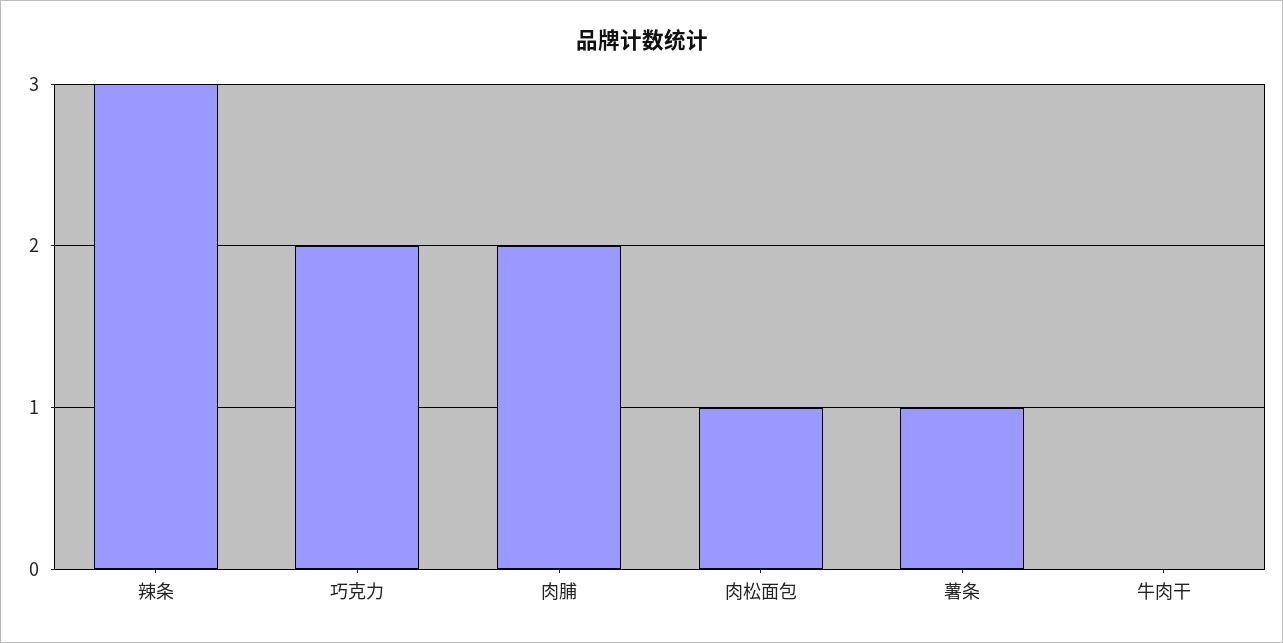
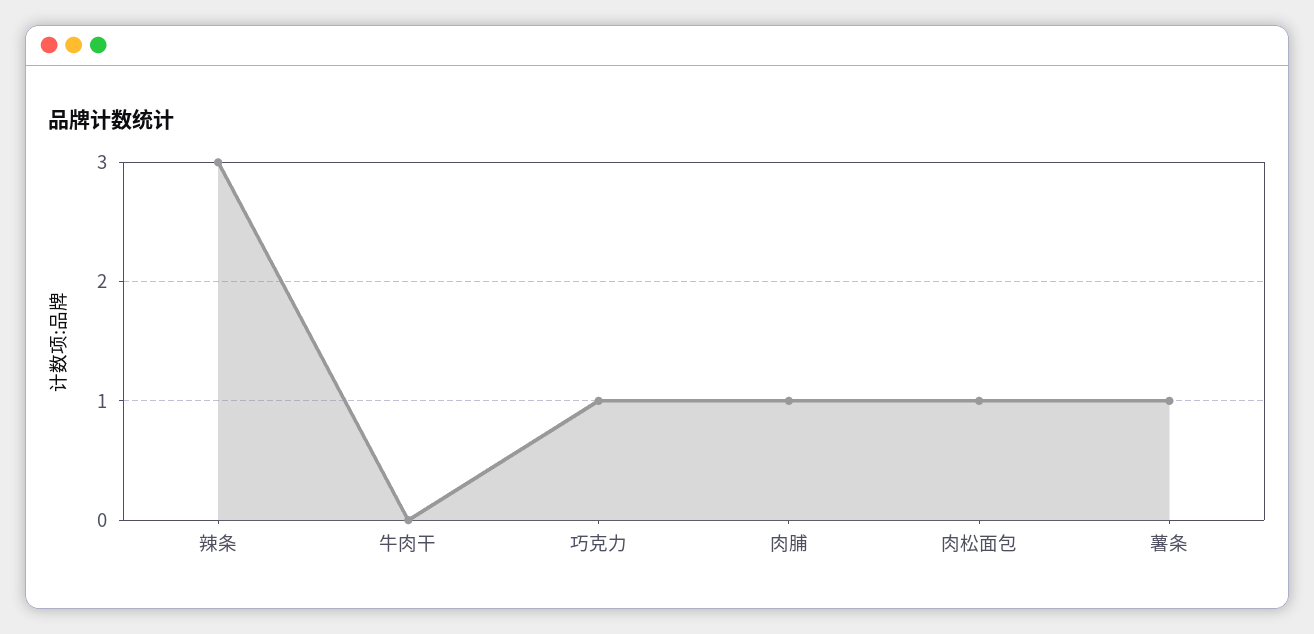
  {
    "辣条": 3,
-   "巧克力": 2,
+   "巧克力": 1,
-   "肉脯": 2,
+   "肉脯": 1,
    "肉松面包": 1,
    "薯条": 1,
    "牛肉干": 0
  }

